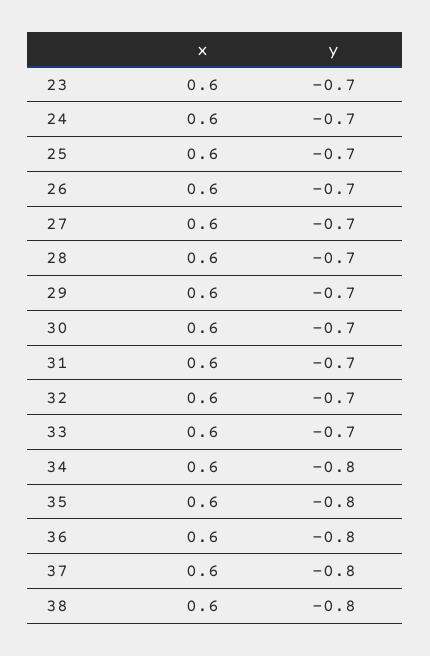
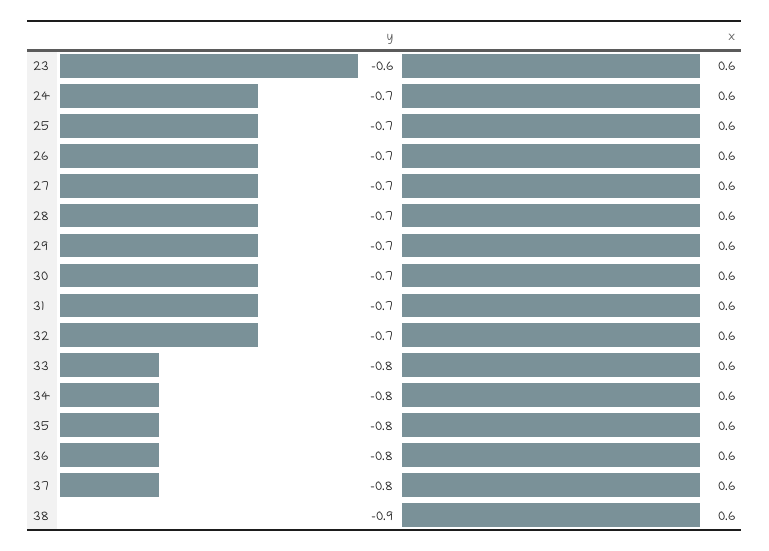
  {
    "x": {
      "23": 0.6,
      "24": 0.6,
      "25": 0.6,
      "26": 0.6,
      "27": 0.6,
      "28": 0.6,
      "29": 0.6,
      "30": 0.6,
      "31": 0.6,
      "32": 0.6,
      "33": 0.6,
      "34": 0.6,
      "35": 0.6,
      "36": 0.6,
      "37": 0.6,
      "38": 0.6
    },
    "y": {
-     "23": -0.7,
+     "23": -0.6,
      "24": -0.7,
      "25": -0.7,
      "26": -0.7,
      "27": -0.7,
      "28": -0.7,
      "29": -0.7,
      "30": -0.7,
      "31": -0.7,
      "32": -0.7,
-     "33": -0.7,
+     "33": -0.8,
      "34": -0.8,
      "35": -0.8,
      "36": -0.8,
      "37": -0.8,
-     "38": -0.8
+     "38": -0.9
    }
  }

